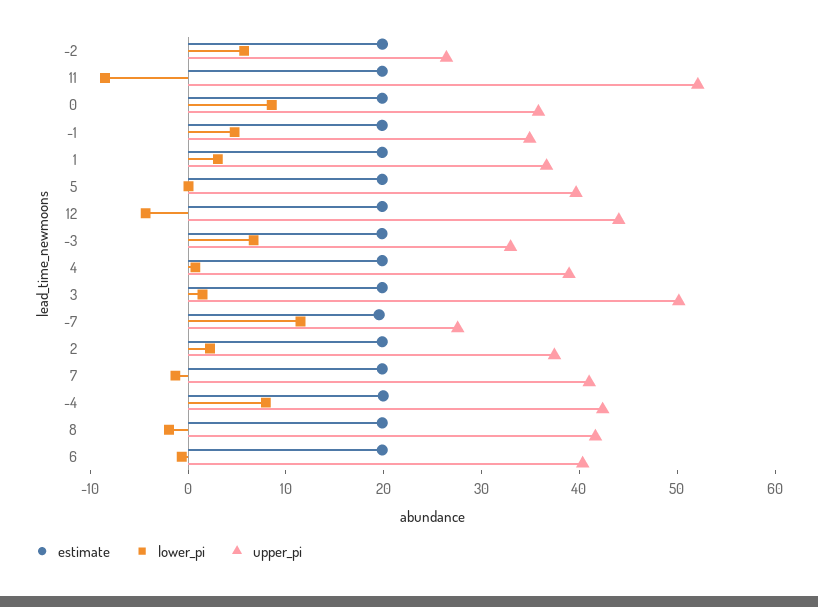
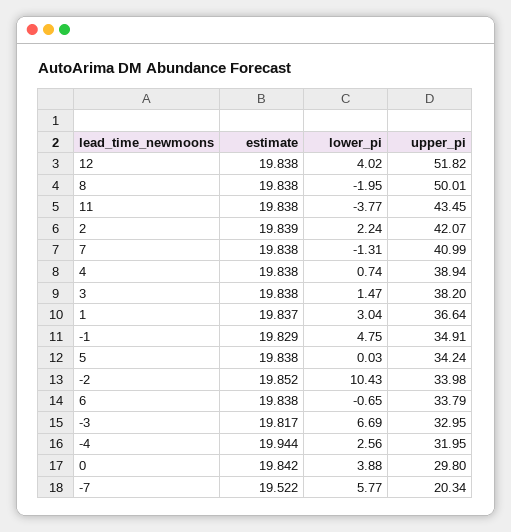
  {
    "estimate": {
      "-2": 19.852,
      "11": 19.838,
      "0": 19.842,
      "-1": 19.829,
      "1": 19.837,
      "5": 19.838,
      "12": 19.838,
      "-3": 19.817,
      "4": 19.838,
      "3": 19.838,
      "-7": 19.522,
      "2": 19.839,
      "7": 19.838,
      "-4": 19.944,
      "8": 19.838,
      "6": 19.838
    },
    "lower_pi": {
-     "-2": 6,
+     "-2": 10.43,
-     "11": -8,
+     "11": -3.77,
-     "0": 8,
+     "0": 3.88,
      "-1": 4.75,
      "1": 3.04,
      "5": 0.03,
-     "12": -4,
+     "12": 4.02,
      "-3": 6.69,
      "4": 0.74,
      "3": 1.47,
-     "-7": 12,
+     "-7": 5.77,
      "2": 2.24,
      "7": -1.31,
-     "-4": 8,
+     "-4": 2.56,
      "8": -1.95,
      "6": -0.65
    },
    "upper_pi": {
-     "-2": 26,
+     "-2": 33.98,
-     "11": 52,
+     "11": 43.45,
-     "0": 36,
+     "0": 29.8,
      "-1": 34.91,
      "1": 36.64,
-     "5": 40,
+     "5": 34.24,
-     "12": 44,
+     "12": 51.82,
      "-3": 32.95,
      "4": 38.94,
-     "3": 50,
+     "3": 38.2,
-     "-7": 28,
+     "-7": 20.34,
-     "2": 38,
+     "2": 42.07,
      "7": 40.99,
-     "-4": 42,
+     "-4": 31.95,
-     "8": 42,
+     "8": 50.01,
-     "6": 40
+     "6": 33.79
    }
  }

